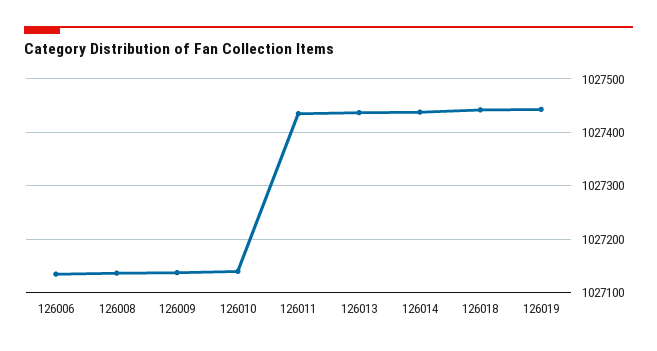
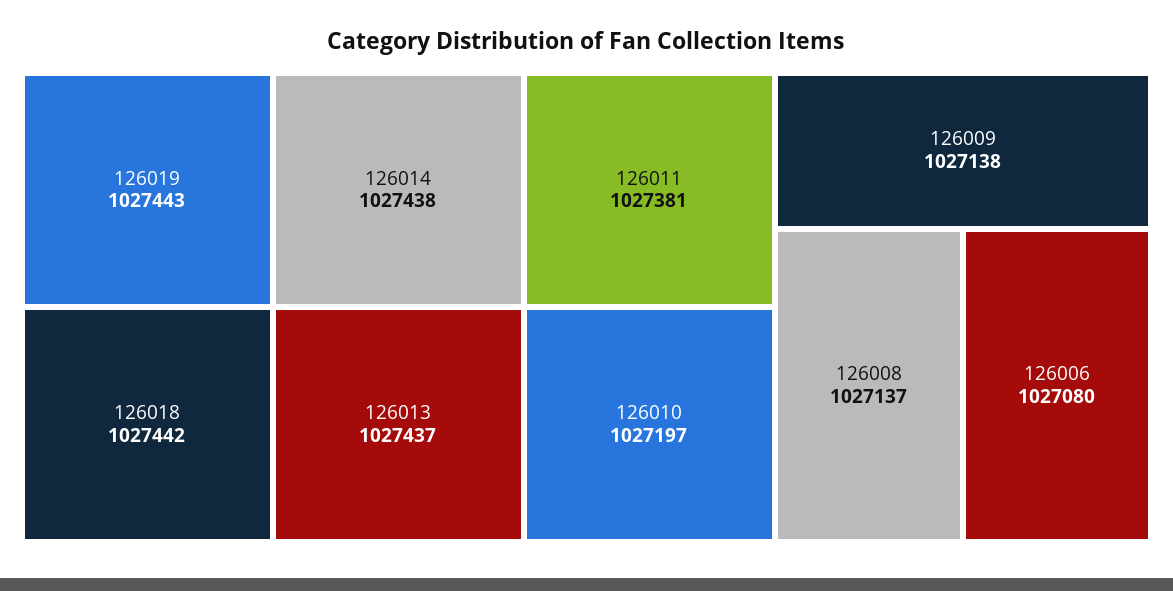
  {
-   "126006": 1027140,
+   "126006": 1027080,
    "126008": 1027137,
    "126009": 1027138,
-   "126010": 1027140,
+   "126010": 1027197,
-   "126011": 1027440,
+   "126011": 1027381,
    "126013": 1027437,
    "126014": 1027438,
    "126018": 1027442,
    "126019": 1027443
  }

